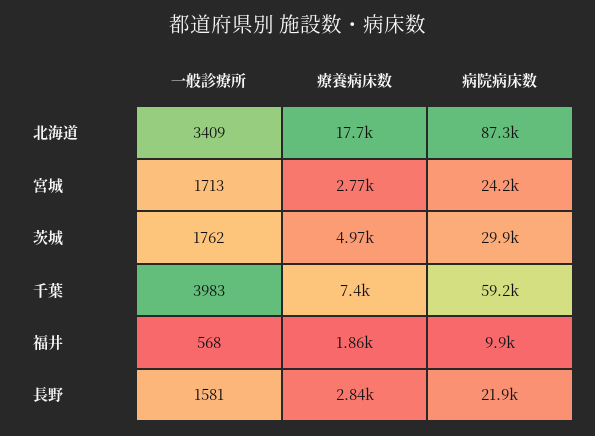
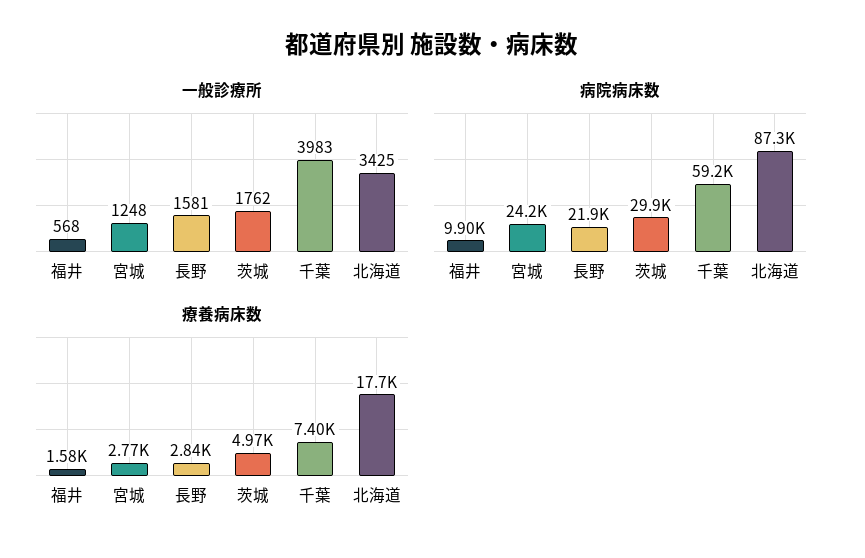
  {
    "一般診療所": {
-     "北海道": 3409,
+     "北海道": 3425,
-     "宮城": 1713,
+     "宮城": 1248,
      "茨城": 1762,
      "千葉": 3983,
      "福井": 568,
      "長野": 1581
    },
    "療養病床数": {
      "北海道": 17700,
      "宮城": 2770,
      "茨城": 4970,
      "千葉": 7400,
-     "福井": 1860,
+     "福井": 1580,
      "長野": 2840
    },
    "病院病床数": {
      "北海道": 87300,
      "宮城": 24200,
      "茨城": 29900,
      "千葉": 59200,
      "福井": 9900,
      "長野": 21900
    }
  }

